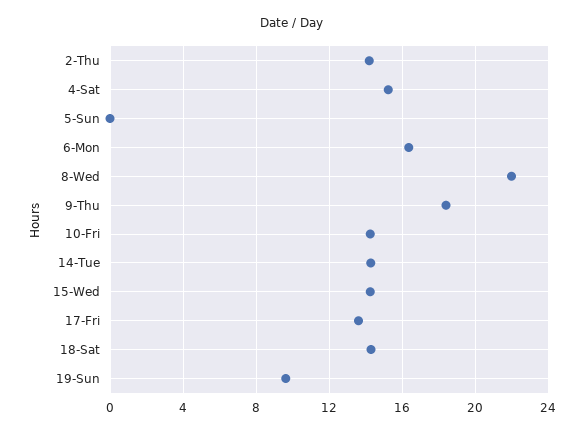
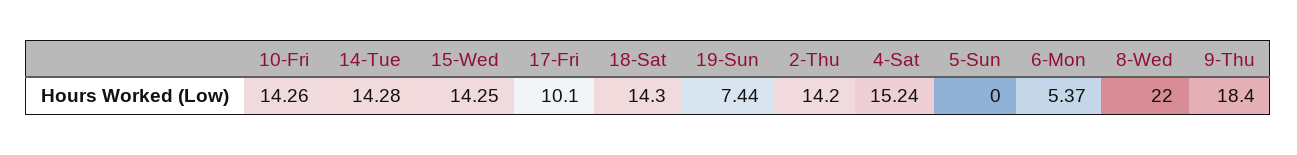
  {
    "2-Thu": 14.2,
    "4-Sat": 15.24,
    "5-Sun": 0,
-   "6-Mon": 16.5,
+   "6-Mon": 5.37,
    "8-Wed": 22,
    "9-Thu": 18.4,
    "10-Fri": 14.26,
    "14-Tue": 14.28,
    "15-Wed": 14.25,
-   "17-Fri": 13.5,
+   "17-Fri": 10.1,
    "18-Sat": 14.3,
-   "19-Sun": 9.5
+   "19-Sun": 7.44
  }

